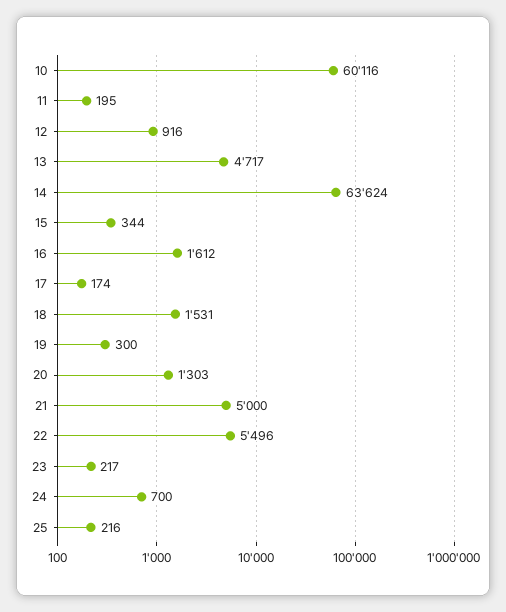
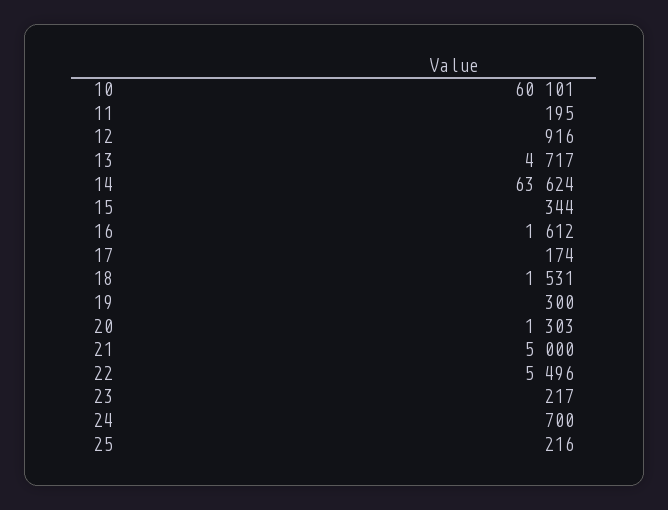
  {
-   "10": 60116,
+   "10": 60101,
    "11": 195,
    "12": 916,
    "13": 4717,
    "14": 63624,
    "15": 344,
    "16": 1612,
    "17": 174,
    "18": 1531,
    "19": 300,
    "20": 1303,
    "21": 5000,
    "22": 5496,
    "23": 217,
    "24": 700,
    "25": 216
  }

